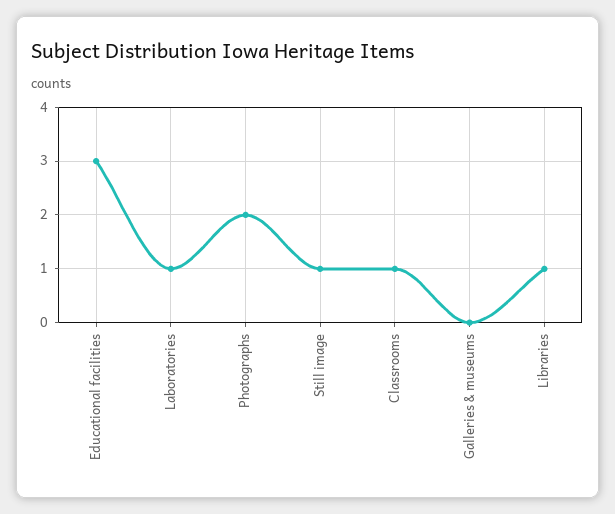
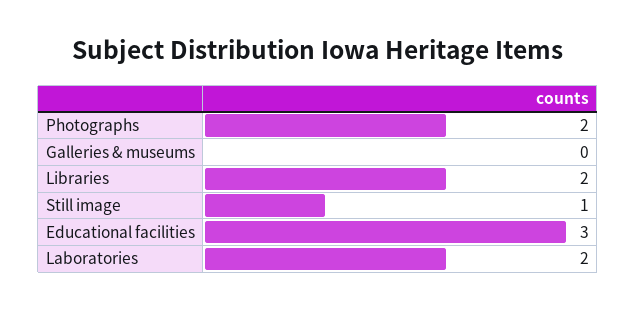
  {
    "Educational facilities": 3,
-   "Laboratories": 1,
+   "Laboratories": 2,
    "Photographs": 2,
    "Still image": 1,
-   "Classrooms": 1,
    "Galleries & museums": 0,
-   "Libraries": 1
+   "Libraries": 2
  }

